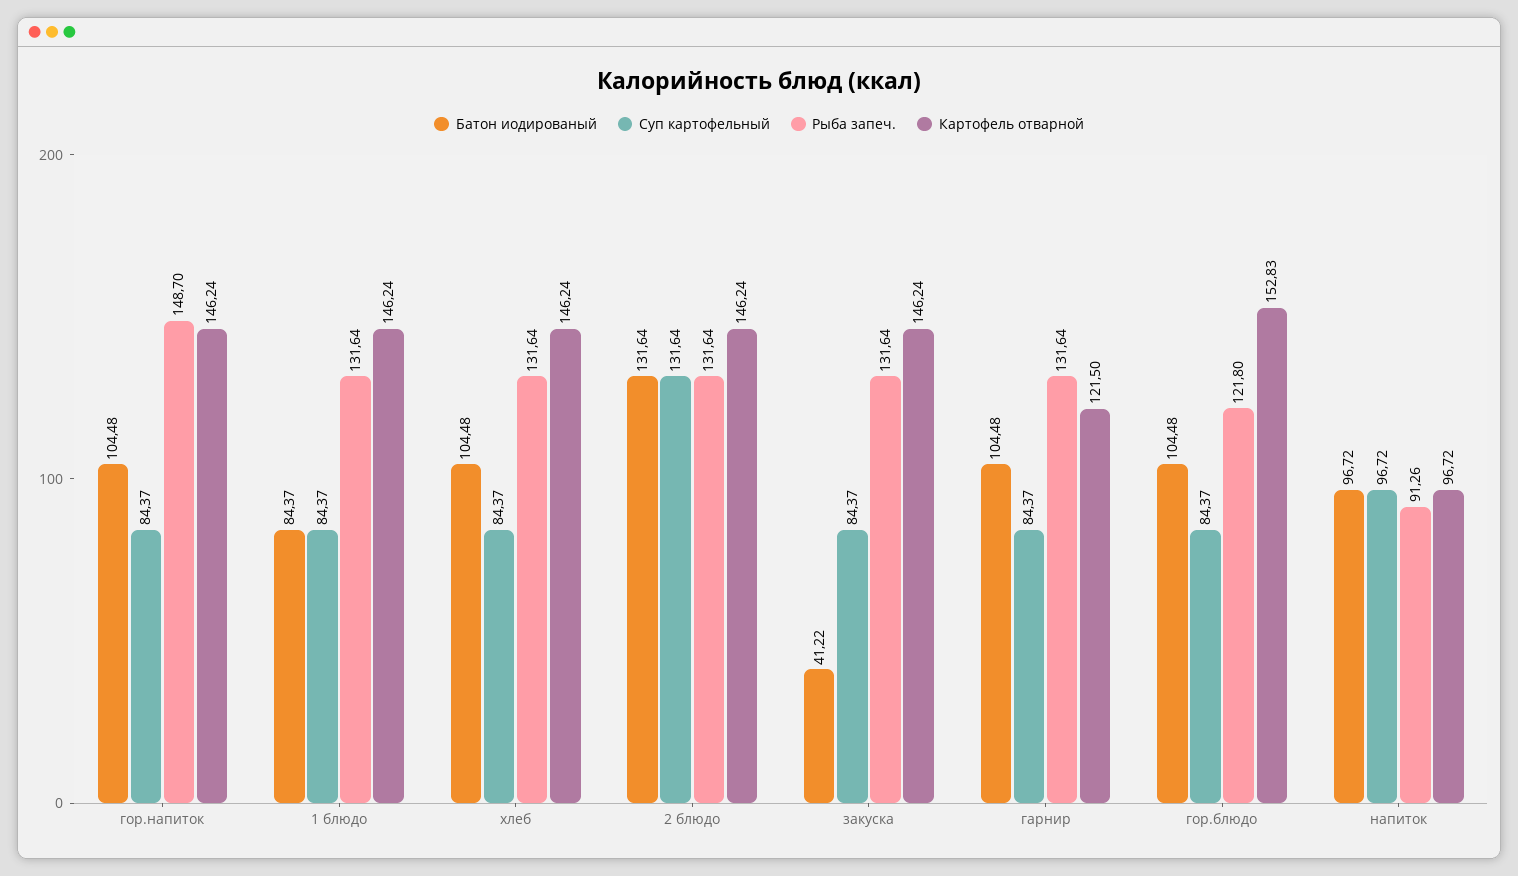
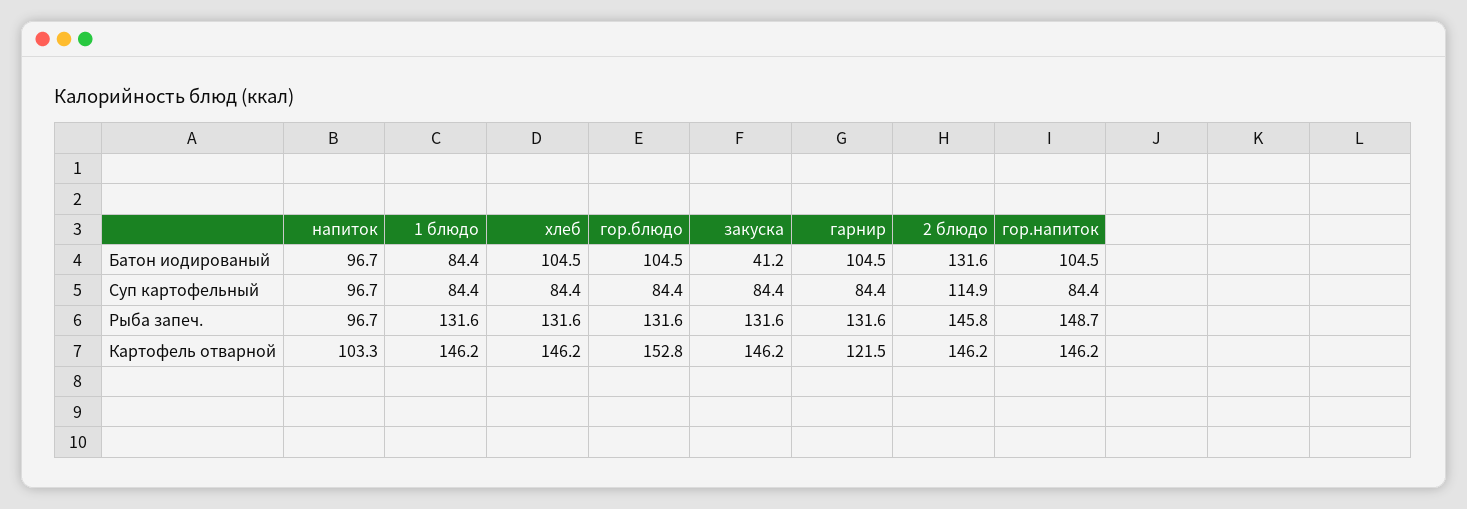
  {
    "Батон иодированый": {
      "гор.напиток": 104.48,
      "1 блюдо": 84.37,
      "хлеб": 104.48,
      "2 блюдо": 131.64,
      "закуска": 41.22,
      "гарнир": 104.48,
      "гор.блюдо": 104.48,
      "напиток": 96.72
    },
    "Суп картофельный": {
      "гор.напиток": 84.37,
      "1 блюдо": 84.37,
      "хлеб": 84.37,
-     "2 блюдо": 131.64,
+     "2 блюдо": 114.9,
      "закуска": 84.37,
      "гарнир": 84.37,
      "гор.блюдо": 84.37,
      "напиток": 96.72
    },
    "Рыба запеч.": {
      "гор.напиток": 148.7,
      "1 блюдо": 131.64,
      "хлеб": 131.64,
-     "2 блюдо": 131.64,
+     "2 блюдо": 145.8,
      "закуска": 131.64,
      "гарнир": 131.64,
-     "гор.блюдо": 121.8,
+     "гор.блюдо": 131.6,
-     "напиток": 91.26
+     "напиток": 96.7
    },
    "Картофель отварной": {
      "гор.напиток": 146.24,
      "1 блюдо": 146.24,
      "хлеб": 146.24,
      "2 блюдо": 146.24,
      "закуска": 146.24,
      "гарнир": 121.5,
      "гор.блюдо": 152.83,
-     "напиток": 96.72
+     "напиток": 103.3
    }
  }

